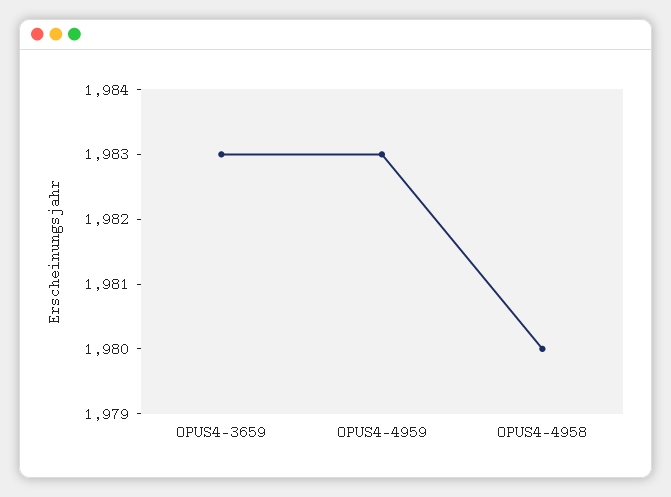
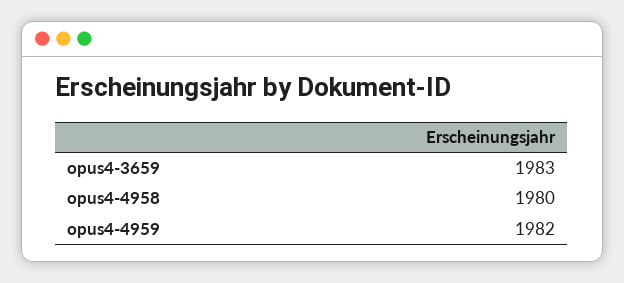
  {
    "OPUS4-3659": 1983,
-   "OPUS4-4959": 1983,
+   "OPUS4-4959": 1982,
    "OPUS4-4958": 1980
  }

